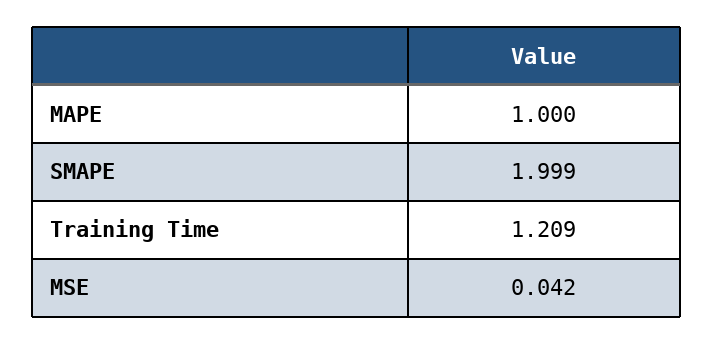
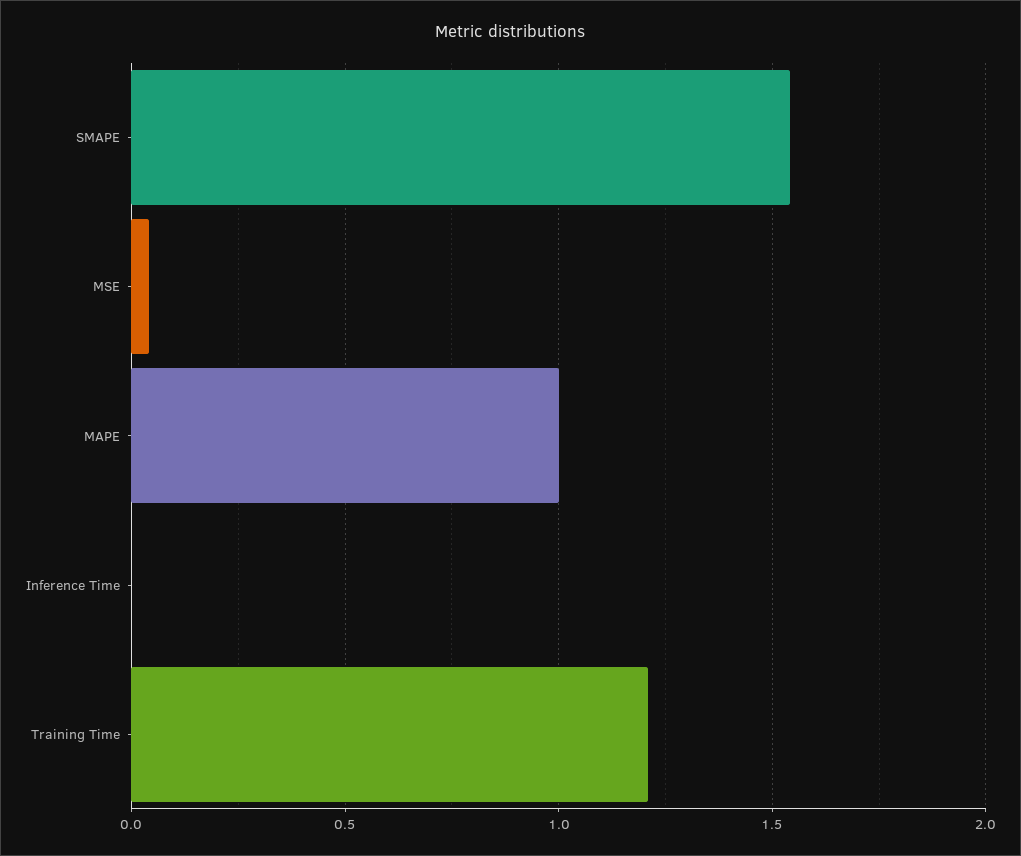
  {
    "MAPE": 1,
-   "SMAPE": 1.999,
+   "SMAPE": 1.55,
    "Training Time": 1.209,
-   "MSE": 0.042
+   "MSE": 0.042,
+   "Inference Time": 0
  }

